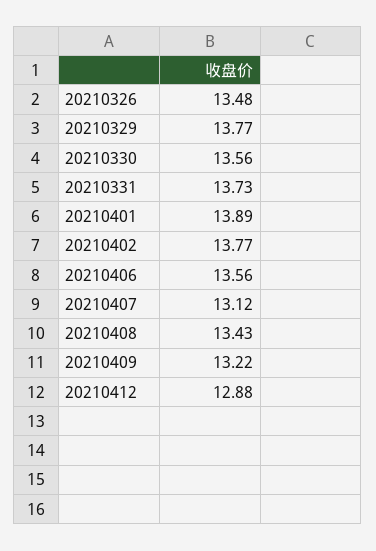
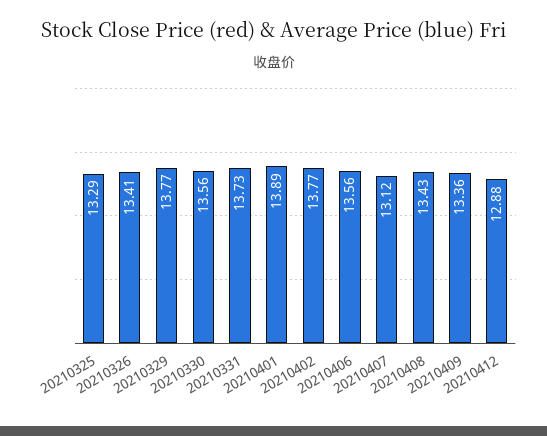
  {
-   "20210326": 13.48,
+   "20210326": 13.41,
    "20210329": 13.77,
    "20210330": 13.56,
    "20210331": 13.73,
    "20210401": 13.89,
    "20210402": 13.77,
    "20210406": 13.56,
    "20210407": 13.12,
    "20210408": 13.43,
-   "20210409": 13.22,
+   "20210409": 13.36,
-   "20210412": 12.88
+   "20210412": 12.88,
+   "20210325": 13.29
  }

